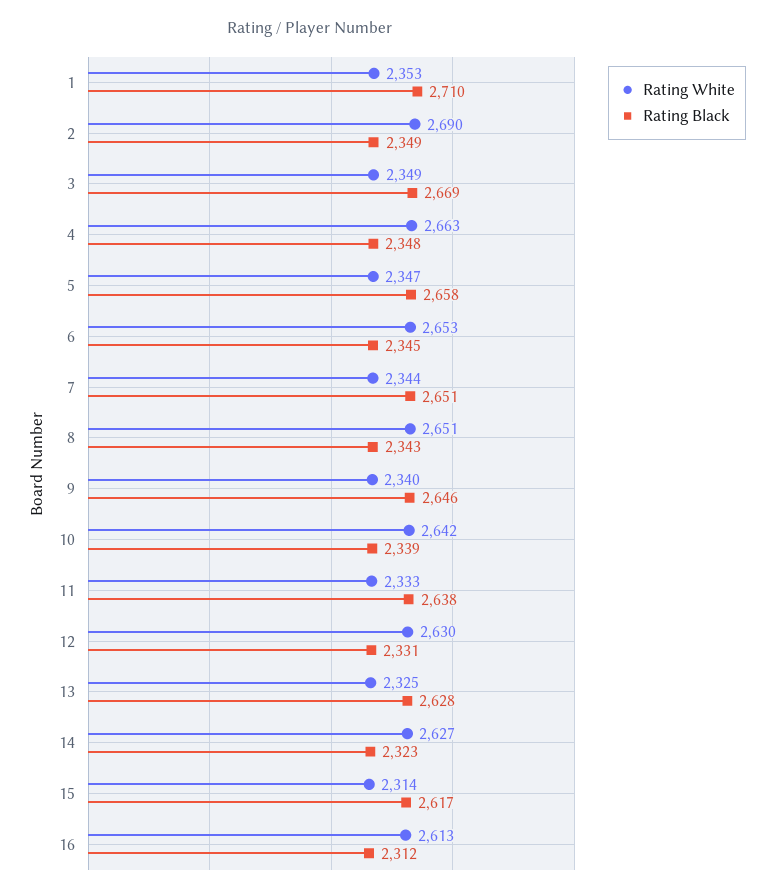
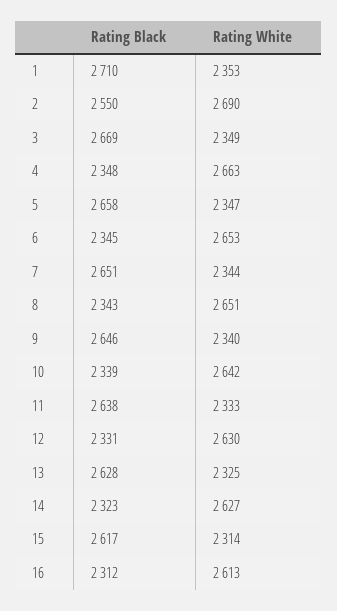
  {
    "Rating White": {
      "1": 2353,
      "2": 2690,
      "3": 2349,
      "4": 2663,
      "5": 2347,
      "6": 2653,
      "7": 2344,
      "8": 2651,
      "9": 2340,
      "10": 2642,
      "11": 2333,
      "12": 2630,
      "13": 2325,
      "14": 2627,
      "15": 2314,
      "16": 2613
    },
    "Rating Black": {
      "1": 2710,
-     "2": 2349,
+     "2": 2550,
      "3": 2669,
      "4": 2348,
      "5": 2658,
      "6": 2345,
      "7": 2651,
      "8": 2343,
      "9": 2646,
      "10": 2339,
      "11": 2638,
      "12": 2331,
      "13": 2628,
      "14": 2323,
      "15": 2617,
      "16": 2312
    }
  }

